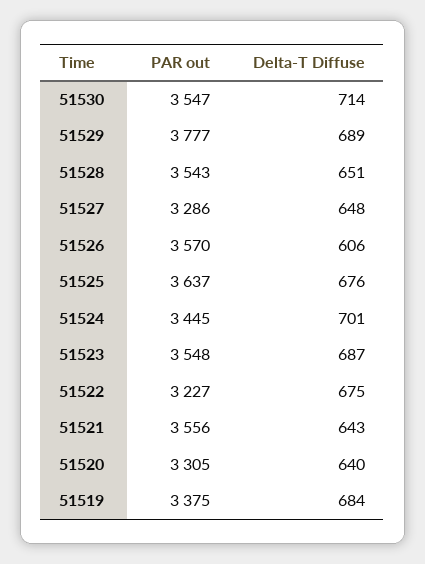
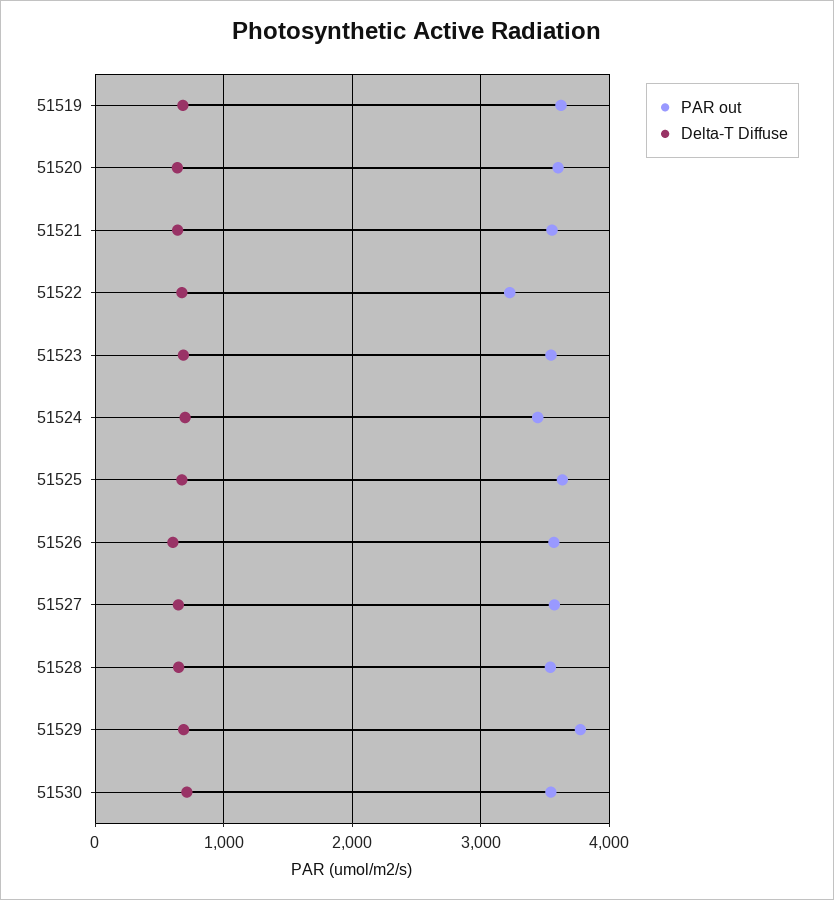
  {
    "PAR out": {
      "51530": 3547,
      "51529": 3777,
      "51528": 3543,
-     "51527": 3286,
+     "51527": 3600,
      "51526": 3570,
      "51525": 3637,
      "51524": 3445,
      "51523": 3548,
      "51522": 3227,
      "51521": 3556,
-     "51520": 3305,
+     "51520": 3600,
-     "51519": 3375
+     "51519": 3600
    },
    "Delta-T Diffuse": {
      "51530": 714,
      "51529": 689,
      "51528": 651,
      "51527": 648,
      "51526": 606,
      "51525": 676,
      "51524": 701,
      "51523": 687,
      "51522": 675,
      "51521": 643,
      "51520": 640,
      "51519": 684
    }
  }

